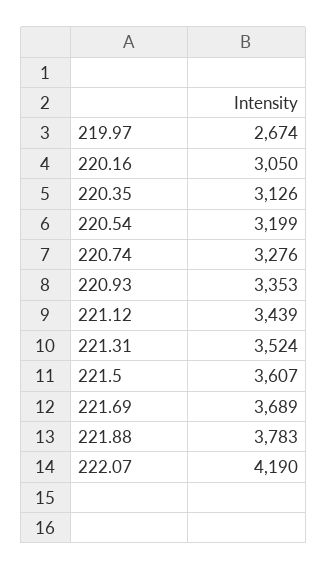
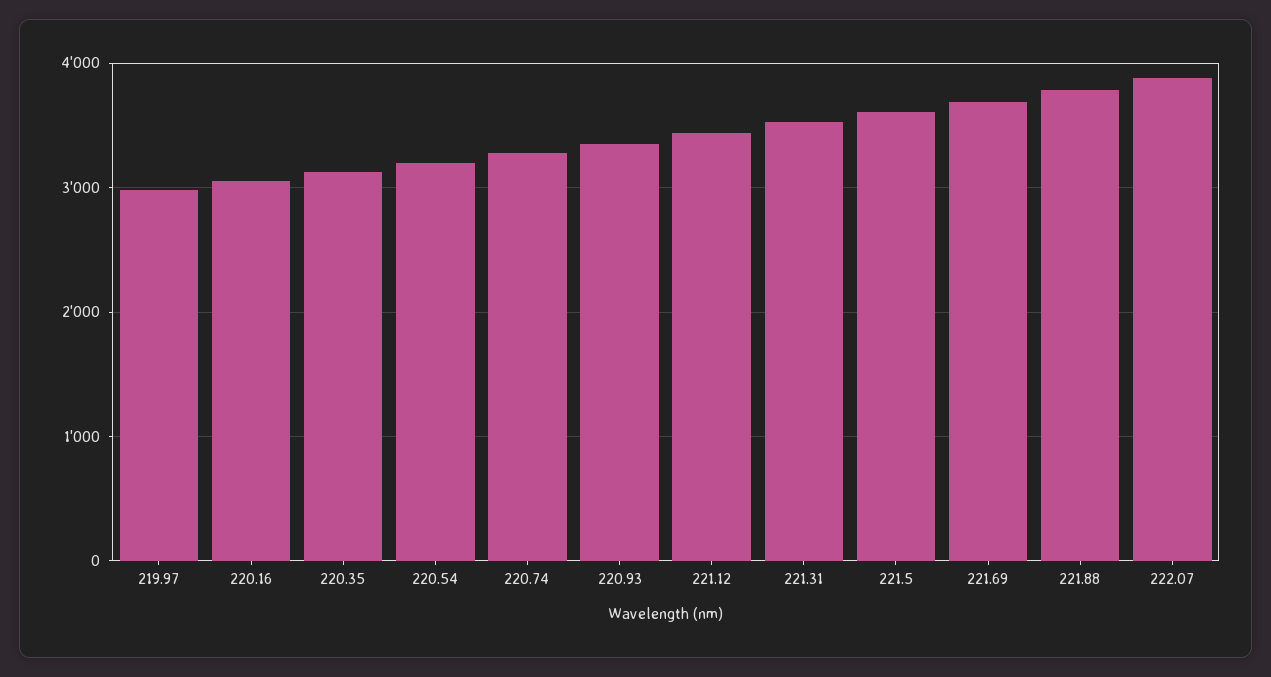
  {
-   "219.97": 2674,
+   "219.97": 3000,
    "220.16": 3050,
    "220.35": 3126,
    "220.54": 3199,
    "220.74": 3276,
    "220.93": 3353,
    "221.12": 3439,
    "221.31": 3524,
    "221.5": 3607,
    "221.69": 3689,
    "221.88": 3783,
-   "222.07": 4190
+   "222.07": 3900
  }

